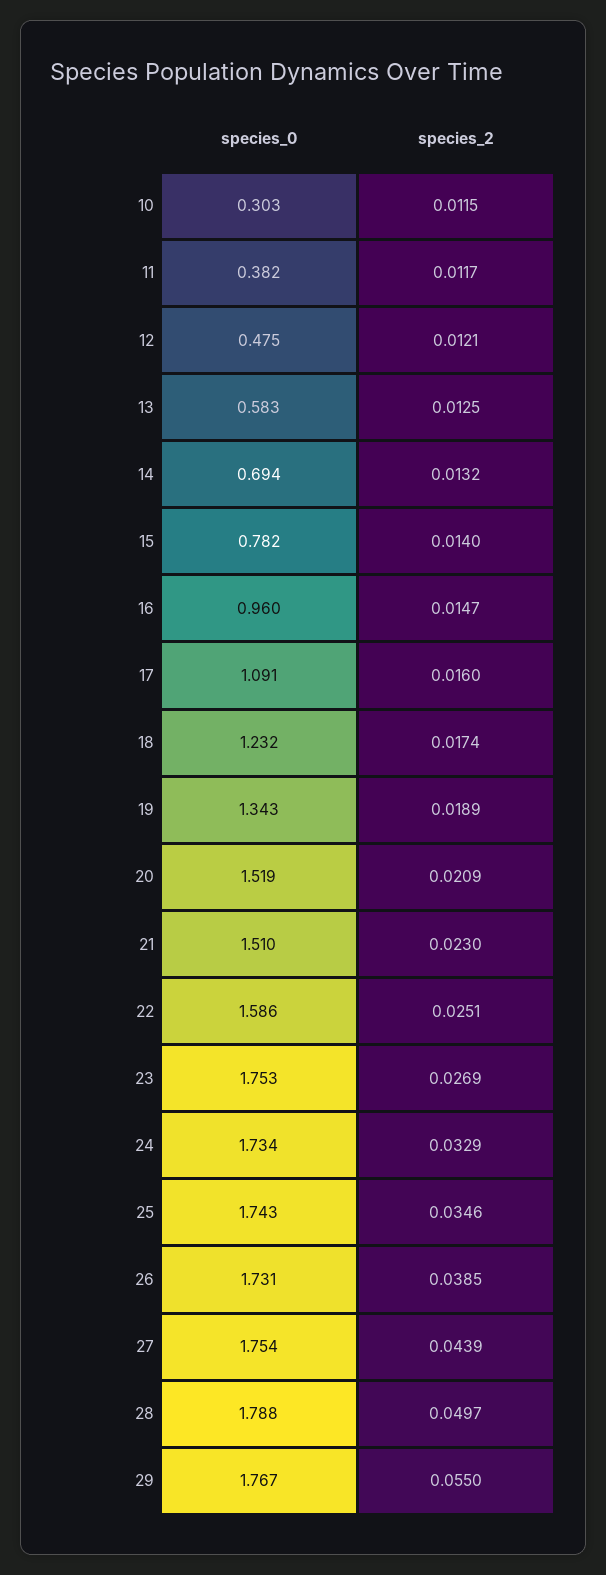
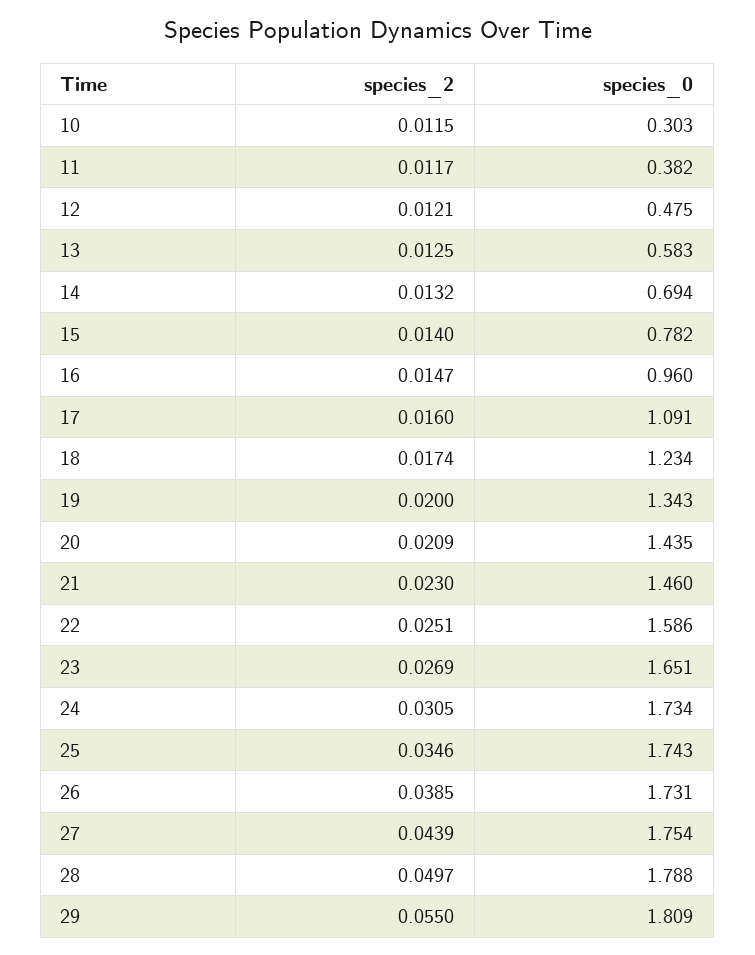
  {
    "species_0": {
      "10": 0.303,
      "11": 0.382,
      "12": 0.475,
      "13": 0.583,
      "14": 0.694,
      "15": 0.782,
      "16": 0.96,
      "17": 1.091,
-     "18": 1.232,
+     "18": 1.234,
      "19": 1.343,
-     "20": 1.519,
+     "20": 1.435,
-     "21": 1.51,
+     "21": 1.46,
      "22": 1.586,
-     "23": 1.753,
+     "23": 1.651,
      "24": 1.734,
      "25": 1.743,
      "26": 1.731,
      "27": 1.754,
      "28": 1.788,
-     "29": 1.767
+     "29": 1.809
    },
    "species_2": {
      "10": 0.0115,
      "11": 0.0117,
      "12": 0.0121,
      "13": 0.0125,
      "14": 0.0132,
      "15": 0.014,
      "16": 0.0147,
      "17": 0.016,
      "18": 0.0174,
-     "19": 0.0189,
+     "19": 0.02,
      "20": 0.0209,
      "21": 0.023,
      "22": 0.0251,
      "23": 0.0269,
-     "24": 0.0329,
+     "24": 0.0305,
      "25": 0.0346,
      "26": 0.0385,
      "27": 0.0439,
      "28": 0.0497,
      "29": 0.055
    }
  }

